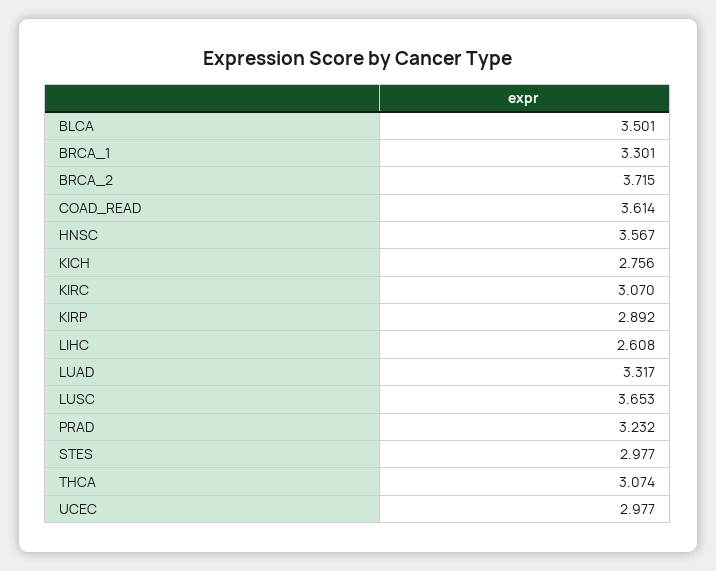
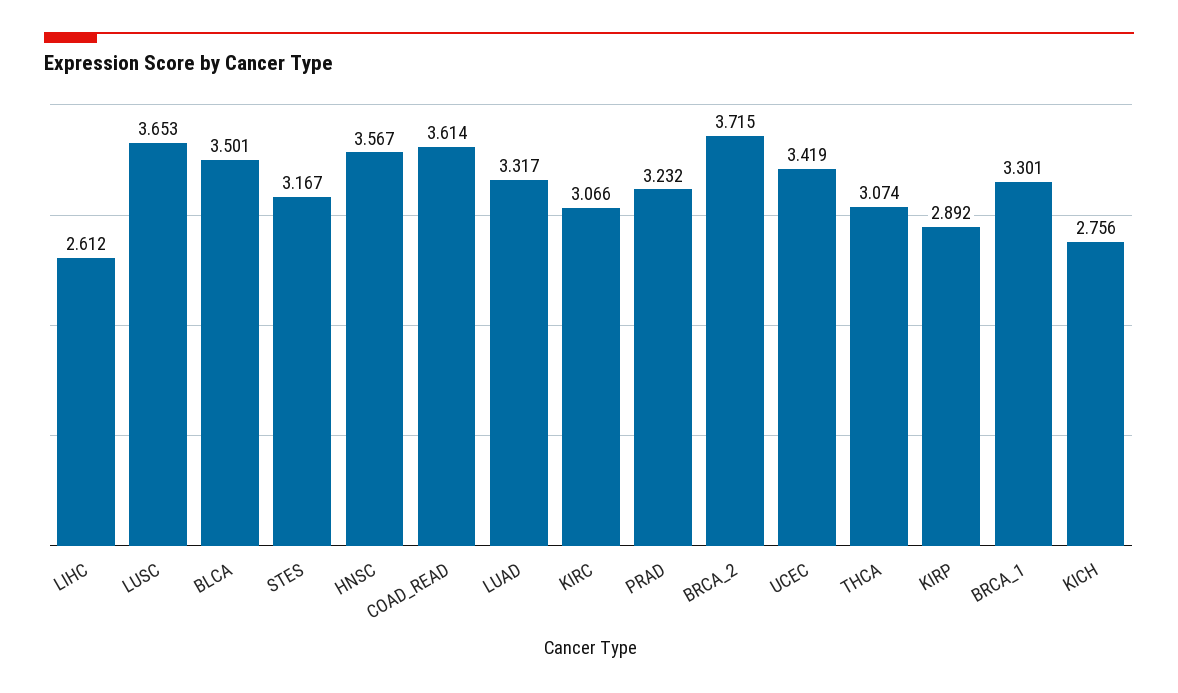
  {
    "BLCA": 3.501,
    "BRCA_1": 3.301,
    "BRCA_2": 3.715,
    "COAD_READ": 3.614,
    "HNSC": 3.567,
    "KICH": 2.756,
-   "KIRC": 3.07,
+   "KIRC": 3.066,
    "KIRP": 2.892,
-   "LIHC": 2.608,
+   "LIHC": 2.612,
    "LUAD": 3.317,
    "LUSC": 3.653,
    "PRAD": 3.232,
-   "STES": 2.977,
+   "STES": 3.167,
    "THCA": 3.074,
-   "UCEC": 2.977
+   "UCEC": 3.419
  }

